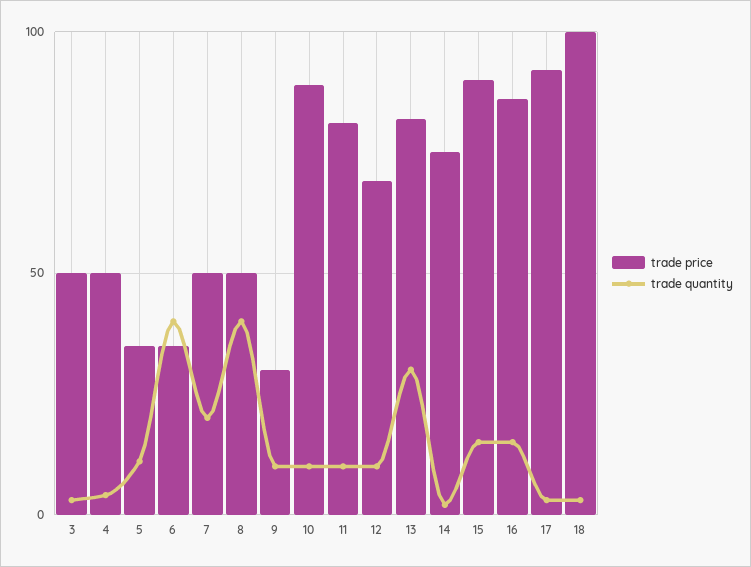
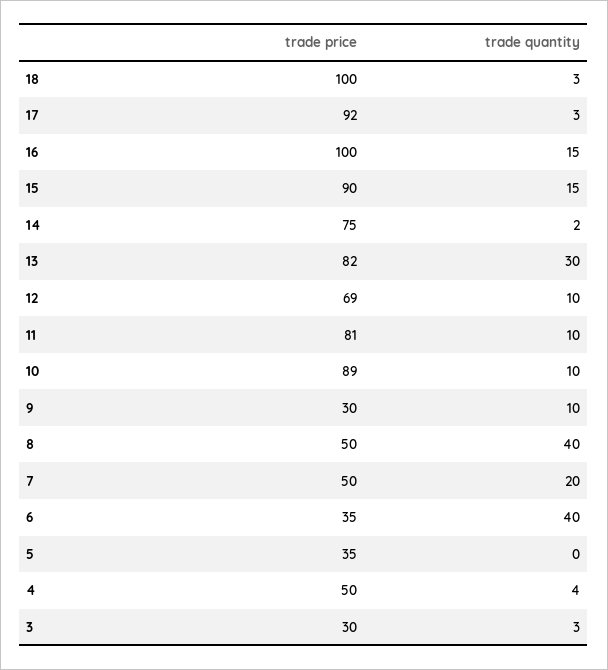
  {
    "trade price": {
-     "3": 50,
+     "3": 30,
      "4": 50,
      "5": 35,
      "6": 35,
      "7": 50,
      "8": 50,
      "9": 30,
      "10": 89,
      "11": 81,
      "12": 69,
      "13": 82,
      "14": 75,
      "15": 90,
-     "16": 85,
+     "16": 100,
      "17": 92,
      "18": 100
    },
    "trade quantity": {
      "3": 3,
      "4": 4,
-     "5": 10,
+     "5": 0,
      "6": 40,
      "7": 20,
      "8": 40,
      "9": 10,
      "10": 10,
      "11": 10,
      "12": 10,
      "13": 30,
      "14": 2,
      "15": 15,
      "16": 15,
      "17": 3,
      "18": 3
    }
  }

